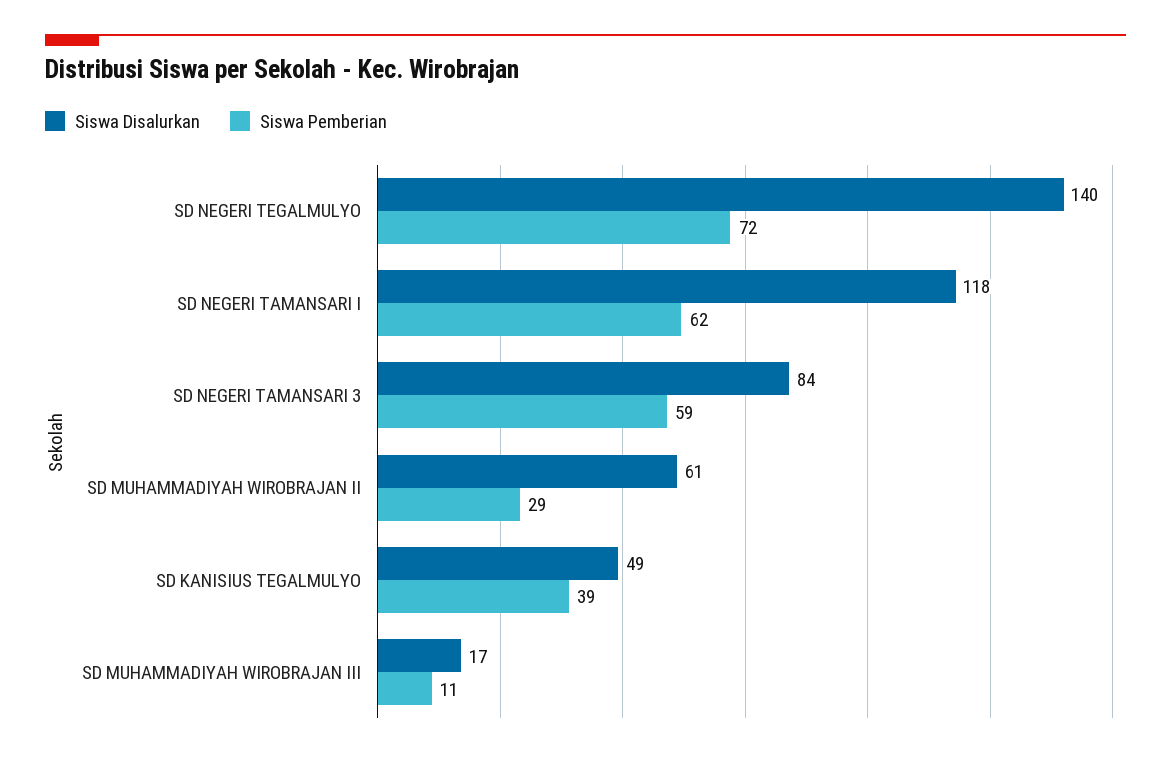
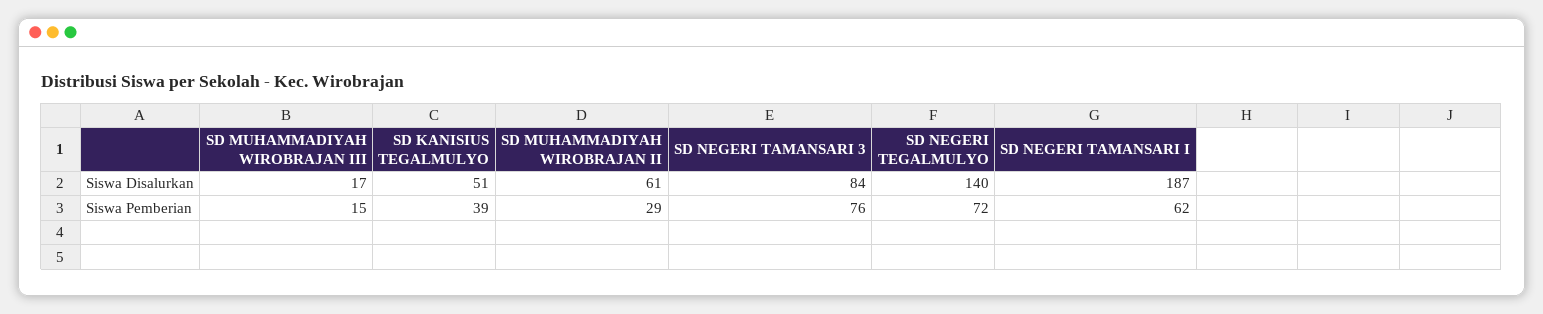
  {
    "Siswa Disalurkan": {
      "SD NEGERI TEGALMULYO": 140,
-     "SD NEGERI TAMANSARI I": 118,
+     "SD NEGERI TAMANSARI I": 187,
      "SD NEGERI TAMANSARI 3": 84,
      "SD MUHAMMADIYAH WIROBRAJAN II": 61,
-     "SD KANISIUS TEGALMULYO": 49,
+     "SD KANISIUS TEGALMULYO": 51,
      "SD MUHAMMADIYAH WIROBRAJAN III": 17
    },
    "Siswa Pemberian": {
      "SD NEGERI TEGALMULYO": 72,
      "SD NEGERI TAMANSARI I": 62,
-     "SD NEGERI TAMANSARI 3": 59,
+     "SD NEGERI TAMANSARI 3": 76,
      "SD MUHAMMADIYAH WIROBRAJAN II": 29,
      "SD KANISIUS TEGALMULYO": 39,
-     "SD MUHAMMADIYAH WIROBRAJAN III": 11
+     "SD MUHAMMADIYAH WIROBRAJAN III": 15
    }
  }

